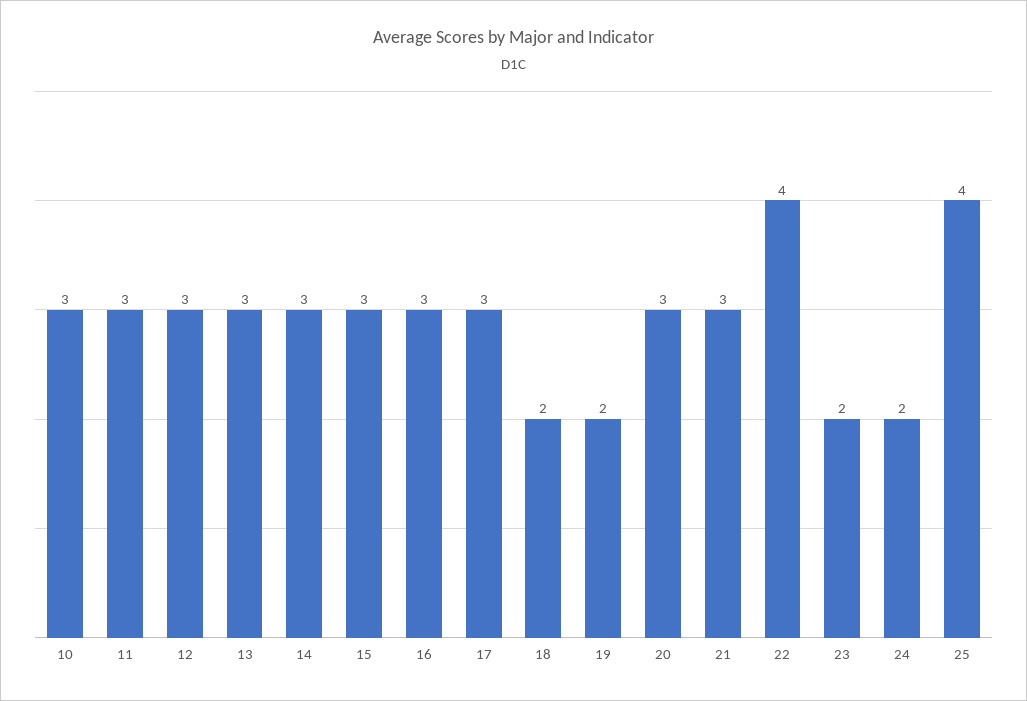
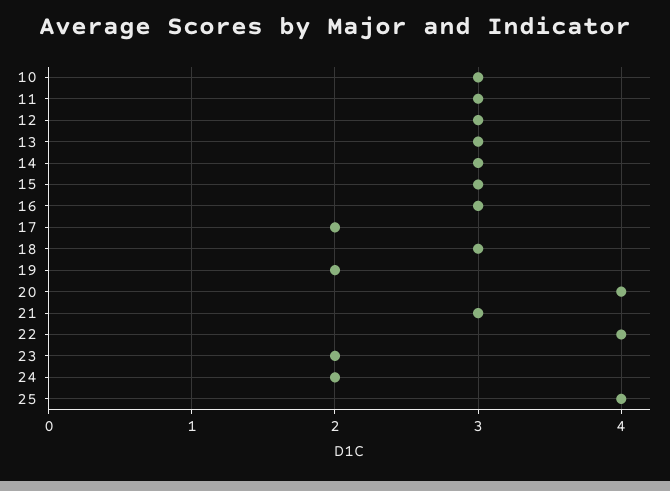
  {
    "10": 3,
    "11": 3,
    "12": 3,
    "13": 3,
    "14": 3,
    "15": 3,
    "16": 3,
-   "17": 3,
+   "17": 2,
-   "18": 2,
+   "18": 3,
    "19": 2,
-   "20": 3,
+   "20": 4,
    "21": 3,
    "22": 4,
    "23": 2,
    "24": 2,
    "25": 4
  }

